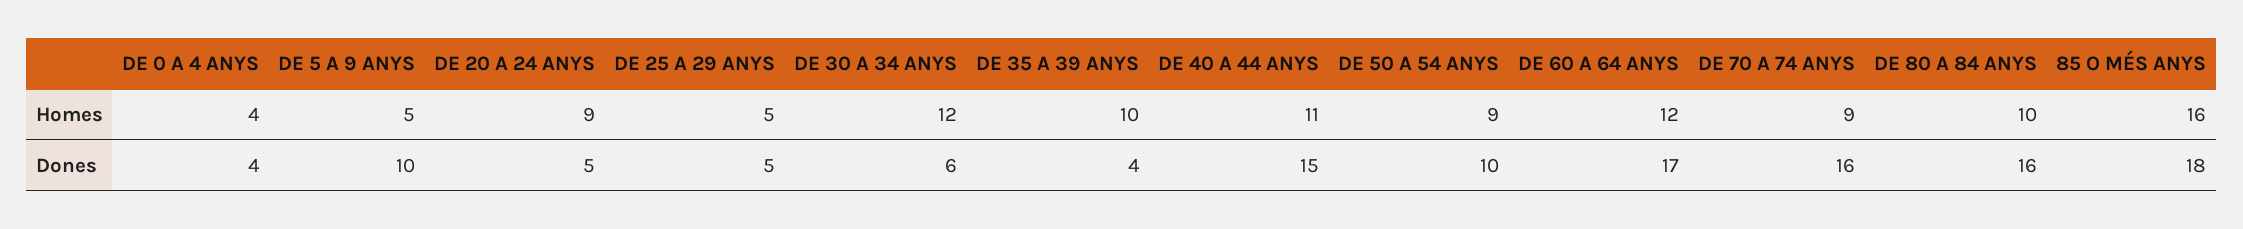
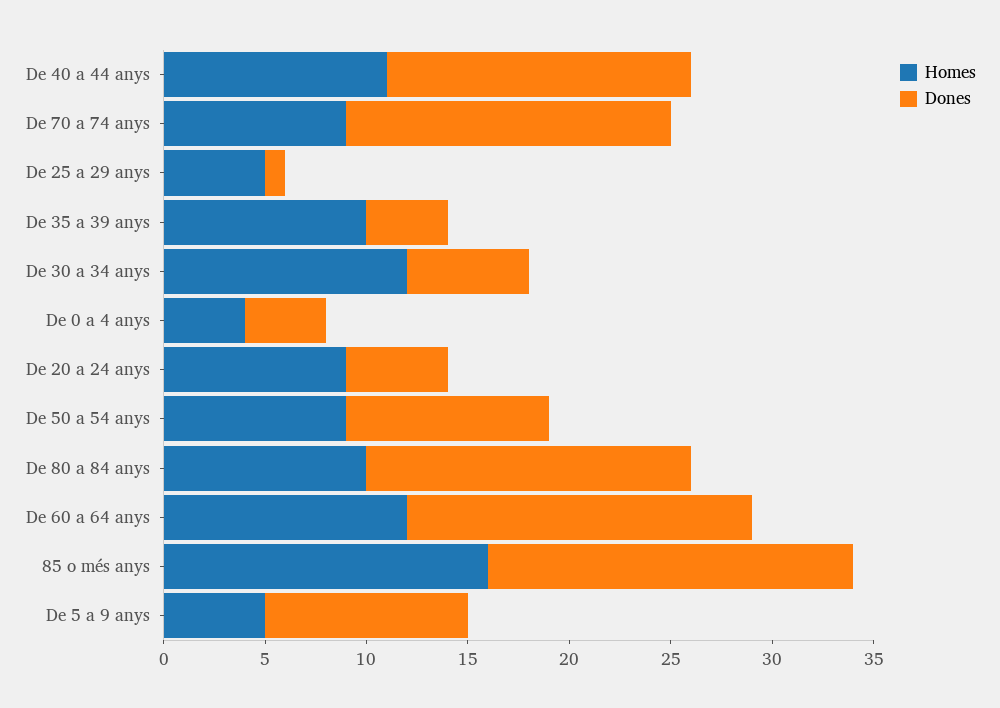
  {
    "Homes": {
      "DE 0 A 4 ANYS": 4,
      "DE 5 A 9 ANYS": 5,
      "DE 20 A 24 ANYS": 9,
      "DE 25 A 29 ANYS": 5,
      "DE 30 A 34 ANYS": 12,
      "DE 35 A 39 ANYS": 10,
      "DE 40 A 44 ANYS": 11,
      "DE 50 A 54 ANYS": 9,
      "DE 60 A 64 ANYS": 12,
      "DE 70 A 74 ANYS": 9,
      "DE 80 A 84 ANYS": 10,
      "85 O MÉS ANYS": 16
    },
    "Dones": {
      "DE 0 A 4 ANYS": 4,
      "DE 5 A 9 ANYS": 10,
      "DE 20 A 24 ANYS": 5,
-     "DE 25 A 29 ANYS": 5,
+     "DE 25 A 29 ANYS": 1,
      "DE 30 A 34 ANYS": 6,
      "DE 35 A 39 ANYS": 4,
      "DE 40 A 44 ANYS": 15,
      "DE 50 A 54 ANYS": 10,
      "DE 60 A 64 ANYS": 17,
      "DE 70 A 74 ANYS": 16,
      "DE 80 A 84 ANYS": 16,
      "85 O MÉS ANYS": 18
    }
  }

